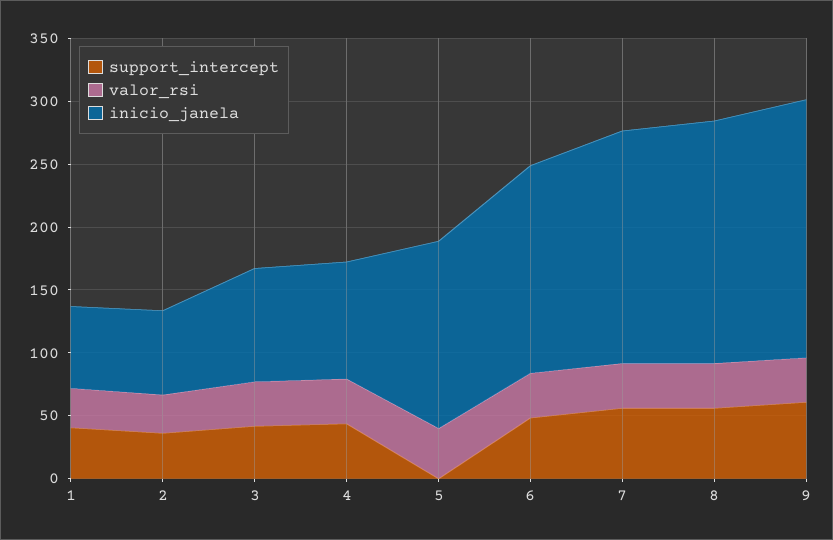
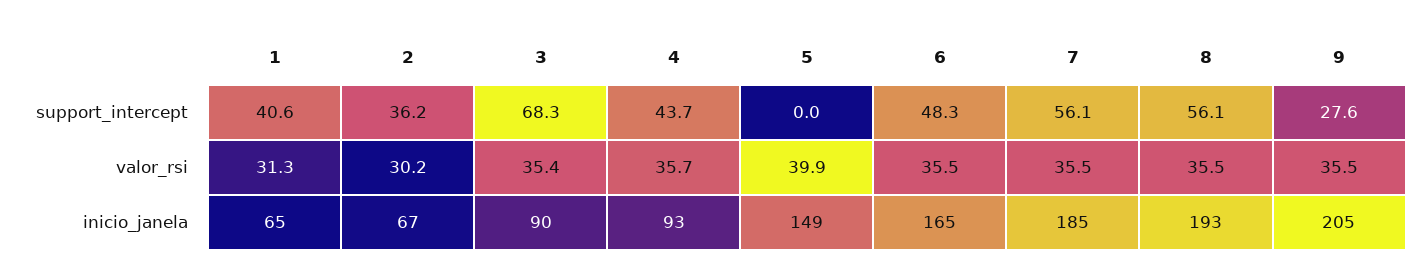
  {
    "support_intercept": {
      "1": 40.6,
      "2": 36.2,
-     "3": 40,
+     "3": 68.3,
      "4": 43.7,
      "5": 0,
      "6": 48.3,
      "7": 56.1,
      "8": 56.1,
-     "9": 60
+     "9": 27.6
    },
    "valor_rsi": {
      "1": 31.3,
      "2": 30.2,
      "3": 35.4,
      "4": 35.7,
      "5": 39.9,
      "6": 35.5,
      "7": 35.5,
      "8": 35.5,
      "9": 35.5
    },
    "inicio_janela": {
      "1": 65,
      "2": 67,
      "3": 90,
      "4": 93,
      "5": 149,
      "6": 165,
      "7": 185,
      "8": 193,
      "9": 205
    }
  }

